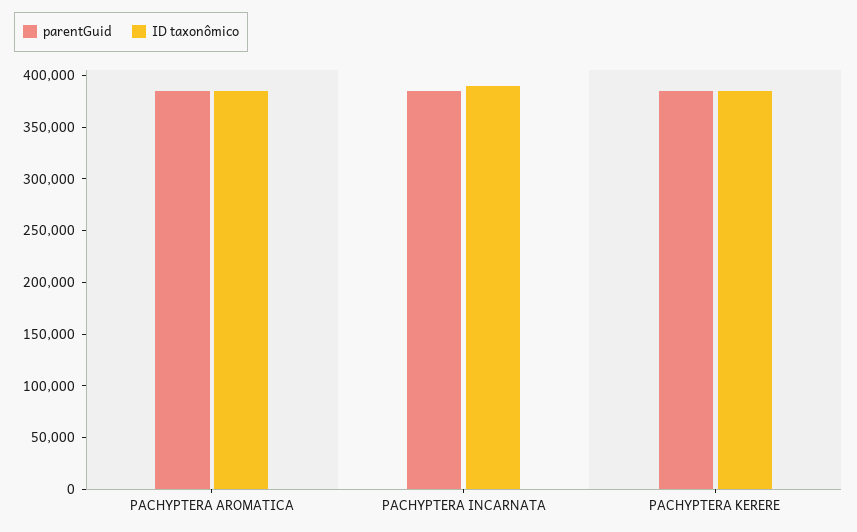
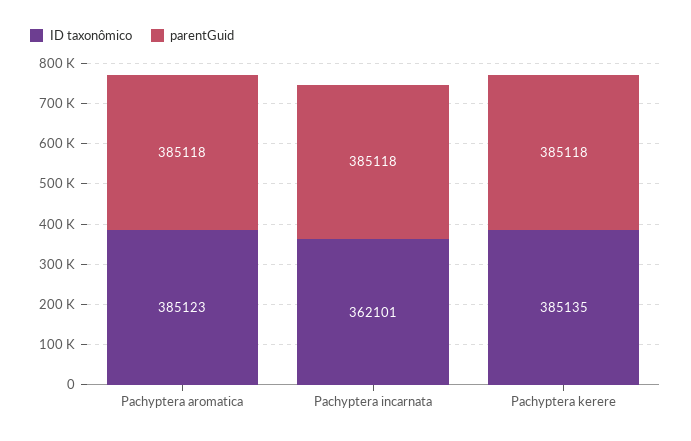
  {
    "parentGuid": {
      "PACHYPTERA AROMATICA": 385118,
      "PACHYPTERA INCARNATA": 385118,
      "PACHYPTERA KERERE": 385118
    },
    "ID taxonômico": {
      "PACHYPTERA AROMATICA": 385123,
-     "PACHYPTERA INCARNATA": 390000,
+     "PACHYPTERA INCARNATA": 362101,
      "PACHYPTERA KERERE": 385135
    }
  }

